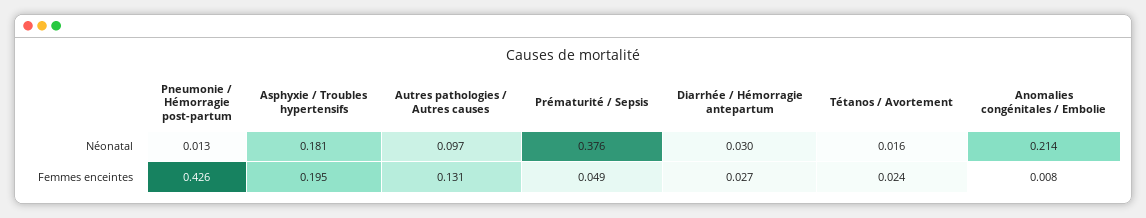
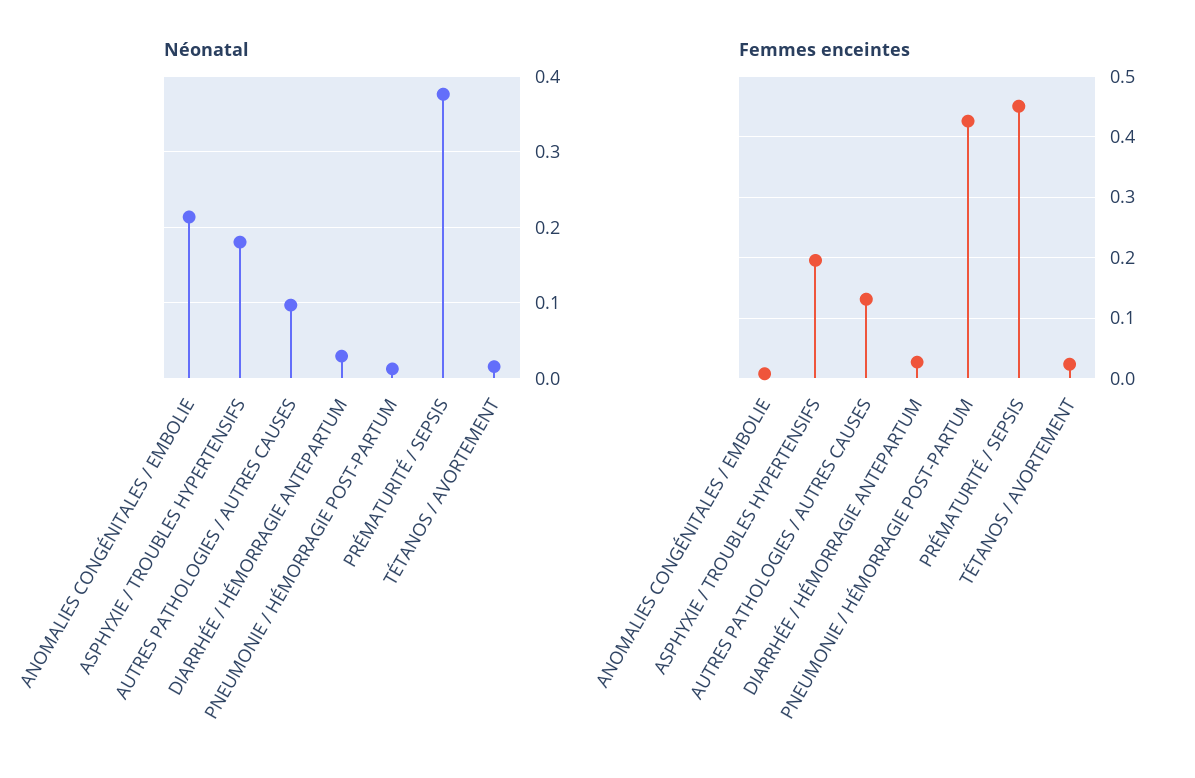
  {
    "Néonatal": {
      "Pneumonie / Hémorragie post-partum": 0.013,
      "Asphyxie / Troubles hypertensifs": 0.181,
      "Autres pathologies / Autres causes": 0.097,
      "Prématurité / Sepsis": 0.376,
      "Diarrhée / Hémorragie antepartum": 0.03,
      "Tétanos / Avortement": 0.016,
      "Anomalies congénitales / Embolie": 0.214
    },
    "Femmes enceintes": {
      "Pneumonie / Hémorragie post-partum": 0.426,
      "Asphyxie / Troubles hypertensifs": 0.195,
      "Autres pathologies / Autres causes": 0.131,
-     "Prématurité / Sepsis": 0.049,
+     "Prématurité / Sepsis": 0.45,
      "Diarrhée / Hémorragie antepartum": 0.027,
      "Tétanos / Avortement": 0.024,
      "Anomalies congénitales / Embolie": 0.008
    }
  }

